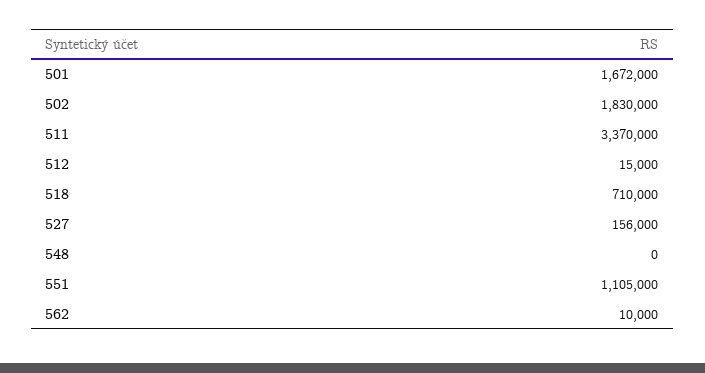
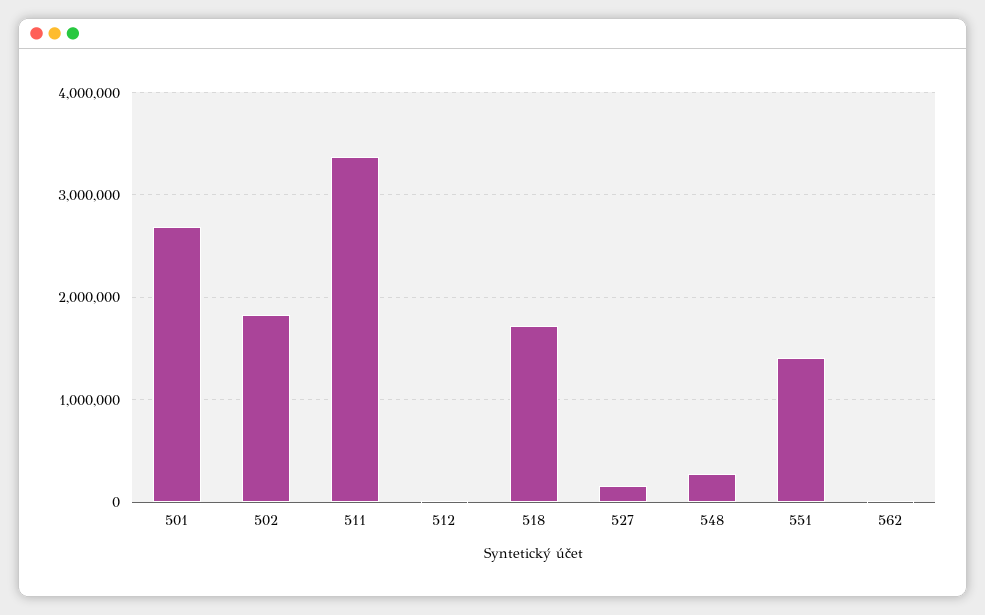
  {
-   "501": 1672000,
+   "501": 2700000,
    "502": 1830000,
    "511": 3370000,
    "512": 15000,
-   "518": 710000,
+   "518": 1700000,
    "527": 156000,
-   "548": 0,
+   "548": 300000,
-   "551": 1105000,
+   "551": 1400000,
    "562": 10000
  }

